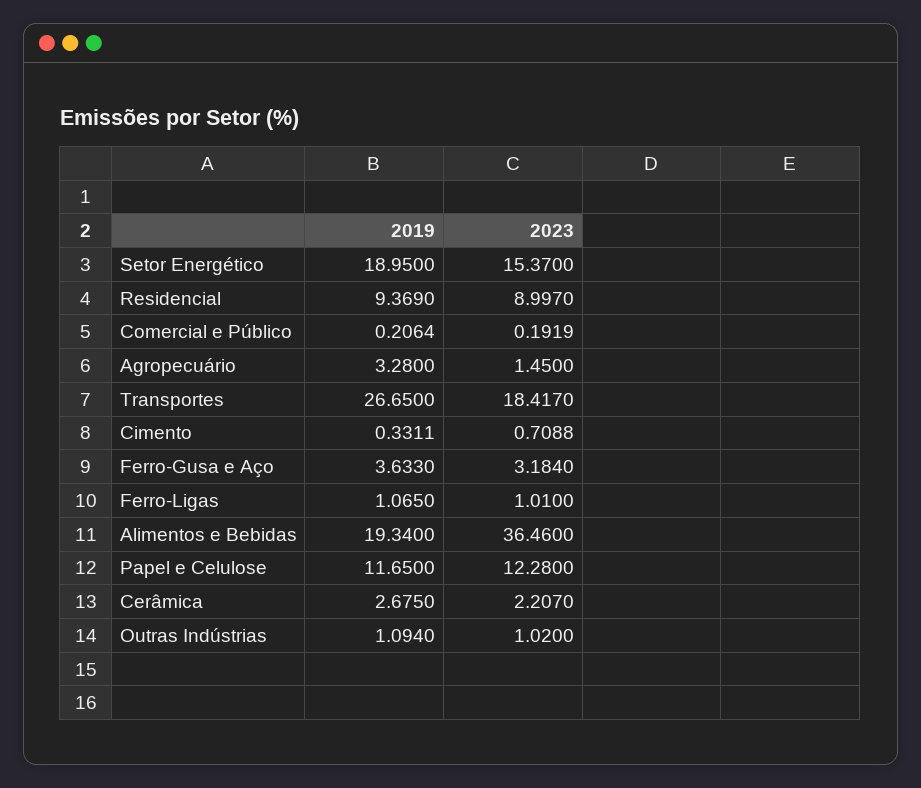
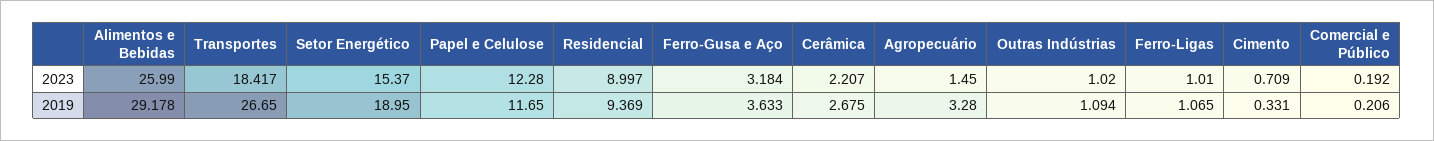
  {
    "2019": {
      "Setor Energético": 18.95,
      "Residencial": 9.369,
      "Comercial e Público": 0.2064,
      "Agropecuário": 3.28,
      "Transportes": 26.65,
      "Cimento": 0.3311,
      "Ferro-Gusa e Aço": 3.633,
      "Ferro-Ligas": 1.065,
-     "Alimentos e Bebidas": 19.34,
+     "Alimentos e Bebidas": 29.178,
      "Papel e Celulose": 11.65,
      "Cerâmica": 2.675,
      "Outras Indústrias": 1.094
    },
    "2023": {
      "Setor Energético": 15.37,
      "Residencial": 8.997,
      "Comercial e Público": 0.1919,
      "Agropecuário": 1.45,
      "Transportes": 18.417,
      "Cimento": 0.7088,
      "Ferro-Gusa e Aço": 3.184,
      "Ferro-Ligas": 1.01,
-     "Alimentos e Bebidas": 36.46,
+     "Alimentos e Bebidas": 25.99,
      "Papel e Celulose": 12.28,
      "Cerâmica": 2.207,
      "Outras Indústrias": 1.02
    }
  }

